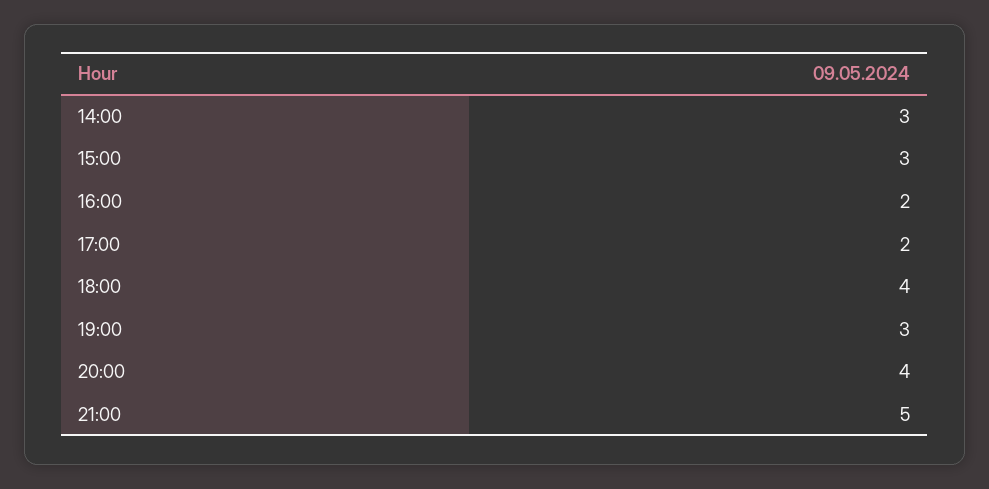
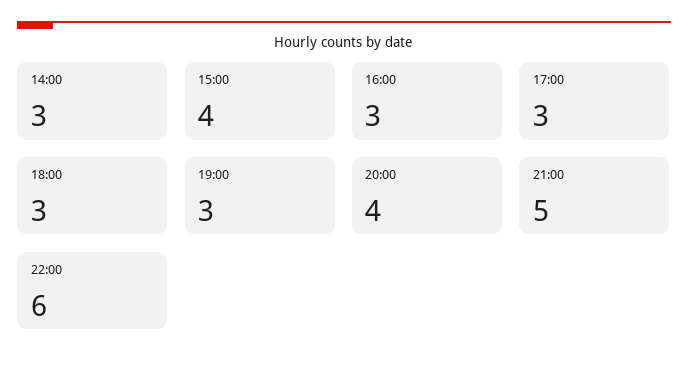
  {
    "14:00": 3,
-   "15:00": 3,
+   "15:00": 4,
-   "16:00": 2,
+   "16:00": 3,
-   "17:00": 2,
+   "17:00": 3,
-   "18:00": 4,
+   "18:00": 3,
    "19:00": 3,
    "20:00": 4,
-   "21:00": 5
+   "21:00": 5,
+   "22:00": 6
  }

